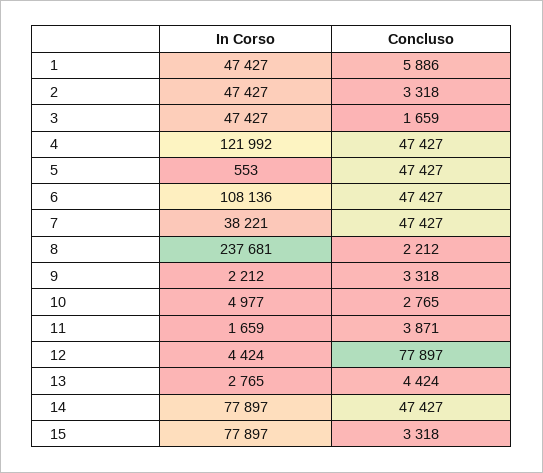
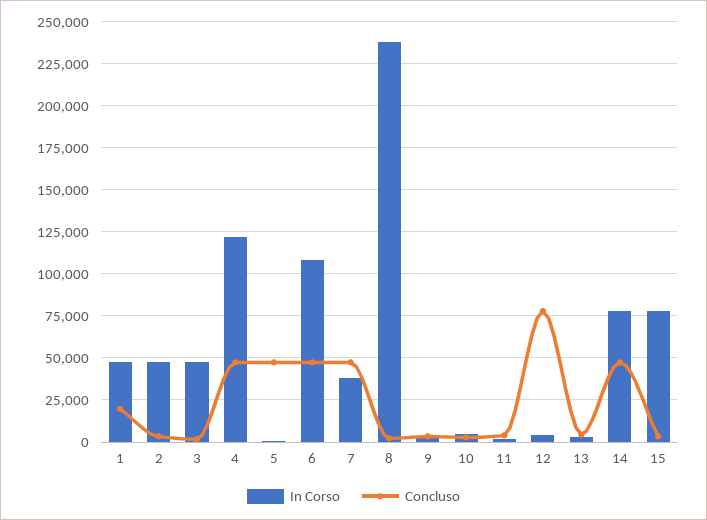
  {
    "In Corso": {
      "1": 47427,
      "2": 47427,
      "3": 47427,
      "4": 121992,
      "5": 553,
      "6": 108136,
      "7": 38221,
      "8": 237681,
      "9": 2212,
      "10": 4977,
      "11": 1659,
      "12": 4424,
      "13": 2765,
      "14": 77897,
      "15": 77897
    },
    "Concluso": {
-     "1": 5886,
+     "1": 20000,
      "2": 3318,
      "3": 1659,
      "4": 47427,
      "5": 47427,
      "6": 47427,
      "7": 47427,
      "8": 2212,
      "9": 3318,
      "10": 2765,
      "11": 3871,
      "12": 77897,
      "13": 4424,
      "14": 47427,
      "15": 3318
    }
  }

